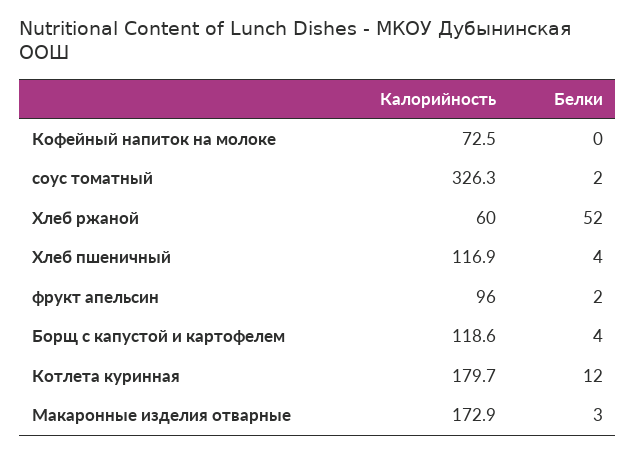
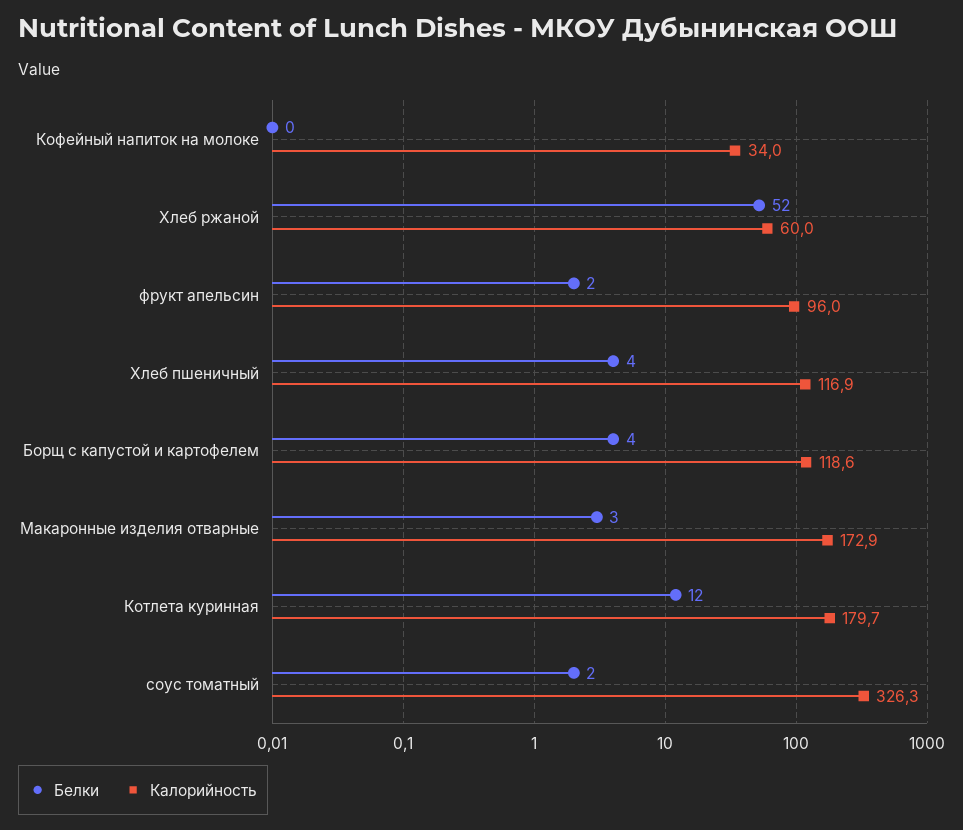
  {
    "Калорийность": {
-     "Кофейный напиток на молоке": 72.5,
+     "Кофейный напиток на молоке": 34,
      "соус томатный": 326.3,
      "Хлеб ржаной": 60,
      "Хлеб пшеничный": 116.9,
      "фрукт апельсин": 96,
      "Борщ с капустой и картофелем": 118.6,
      "Котлета куринная": 179.7,
      "Макаронные изделия отварные": 172.9
    },
    "Белки": {
      "Кофейный напиток на молоке": 0,
      "соус томатный": 2,
      "Хлеб ржаной": 52,
      "Хлеб пшеничный": 4,
      "фрукт апельсин": 2,
      "Борщ с капустой и картофелем": 4,
      "Котлета куринная": 12,
      "Макаронные изделия отварные": 3
    }
  }

